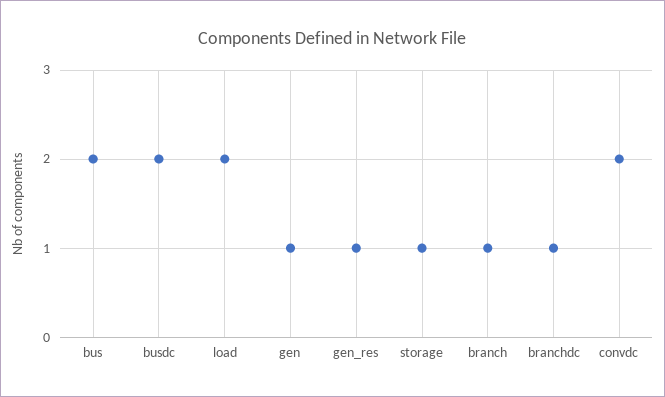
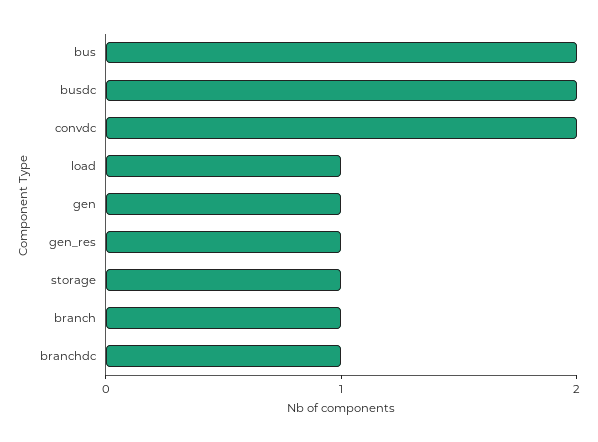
  {
    "bus": 2,
    "busdc": 2,
-   "load": 2,
+   "load": 1,
    "gen": 1,
    "gen_res": 1,
    "storage": 1,
    "branch": 1,
    "branchdc": 1,
    "convdc": 2
  }

